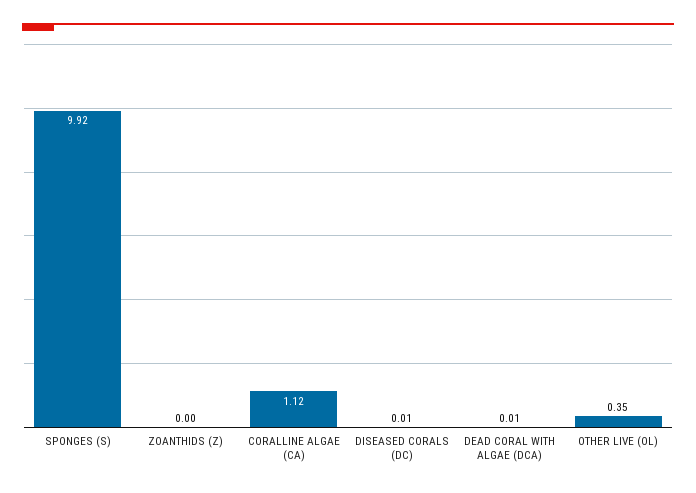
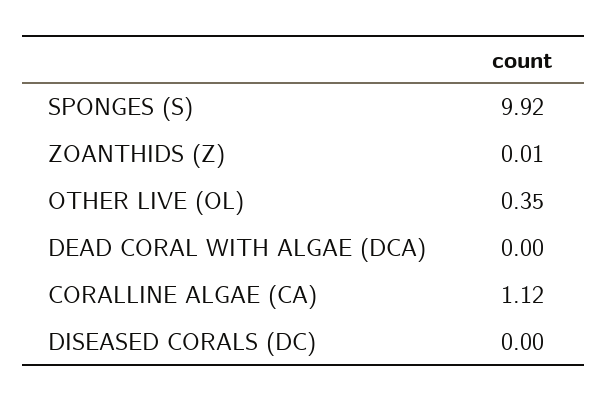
  {
    "SPONGES (S)": 9.92,
-   "ZOANTHIDS (Z)": 0,
+   "ZOANTHIDS (Z)": 0.01,
    "CORALLINE ALGAE (CA)": 1.12,
-   "DISEASED CORALS (DC)": 0.01,
+   "DISEASED CORALS (DC)": 0,
-   "DEAD CORAL WITH ALGAE (DCA)": 0.01,
+   "DEAD CORAL WITH ALGAE (DCA)": 0,
    "OTHER LIVE (OL)": 0.35
  }

